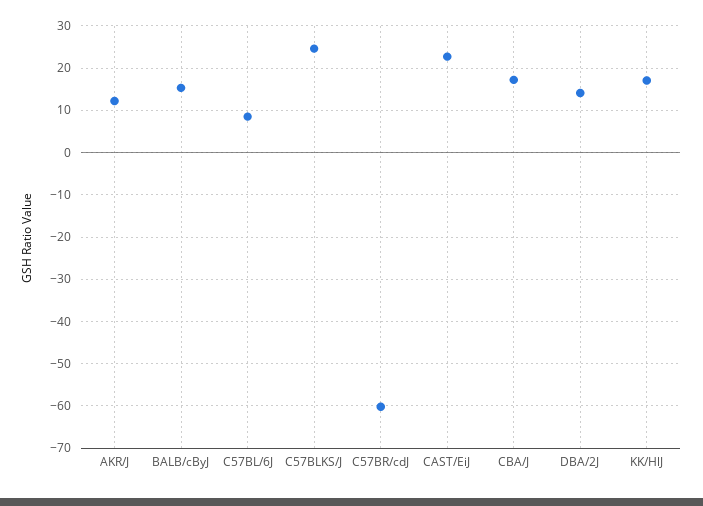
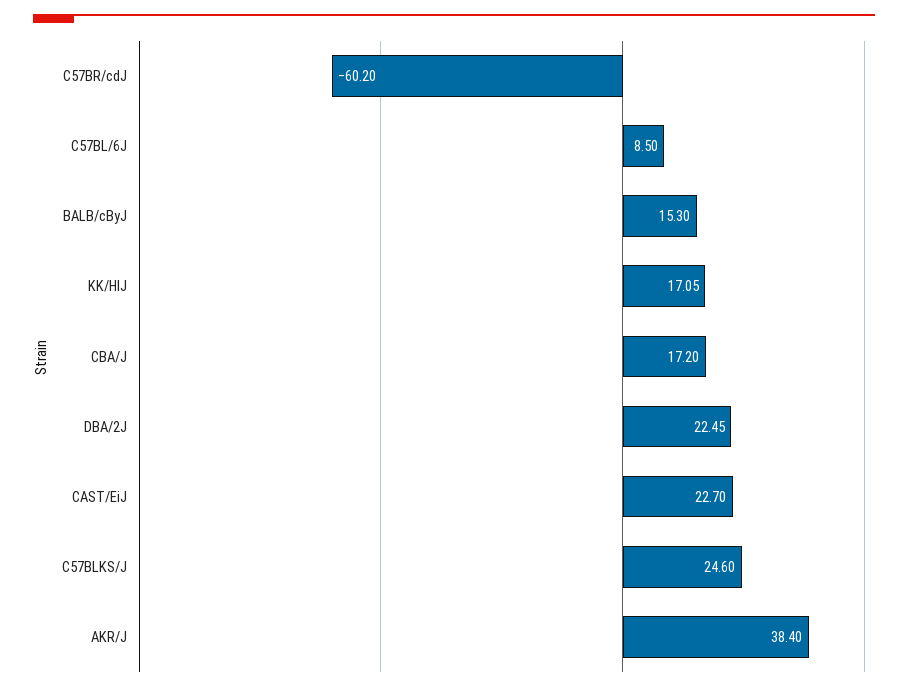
  {
-   "AKR/J": 12,
+   "AKR/J": 38.4,
    "BALB/cByJ": 15.3,
    "C57BL/6J": 8.5,
    "C57BLKS/J": 24.6,
    "C57BR/cdJ": -60.2,
    "CAST/EiJ": 22.7,
    "CBA/J": 17.2,
-   "DBA/2J": 14,
+   "DBA/2J": 22.45,
    "KK/HlJ": 17.05
  }

